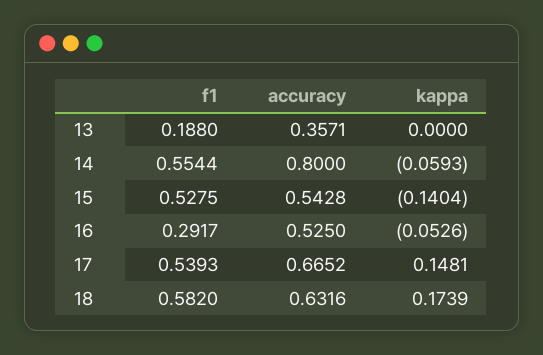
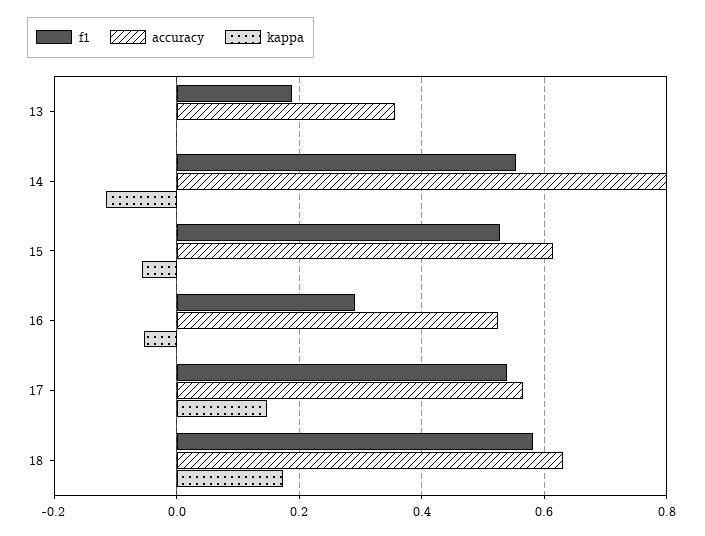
  {
    "f1": {
      "13": 0.188,
      "14": 0.5544,
      "15": 0.5275,
      "16": 0.2917,
      "17": 0.5393,
      "18": 0.582
    },
    "accuracy": {
      "13": 0.3571,
      "14": 0.8,
-     "15": 0.5428,
+     "15": 0.62,
      "16": 0.525,
-     "17": 0.6652,
+     "17": 0.56,
      "18": 0.6316
    },
    "kappa": {
      "13": 0,
-     "14": -0.0593,
+     "14": -0.12,
-     "15": -0.1404,
+     "15": -0.06,
      "16": -0.0526,
      "17": 0.1481,
      "18": 0.1739
    }
  }

